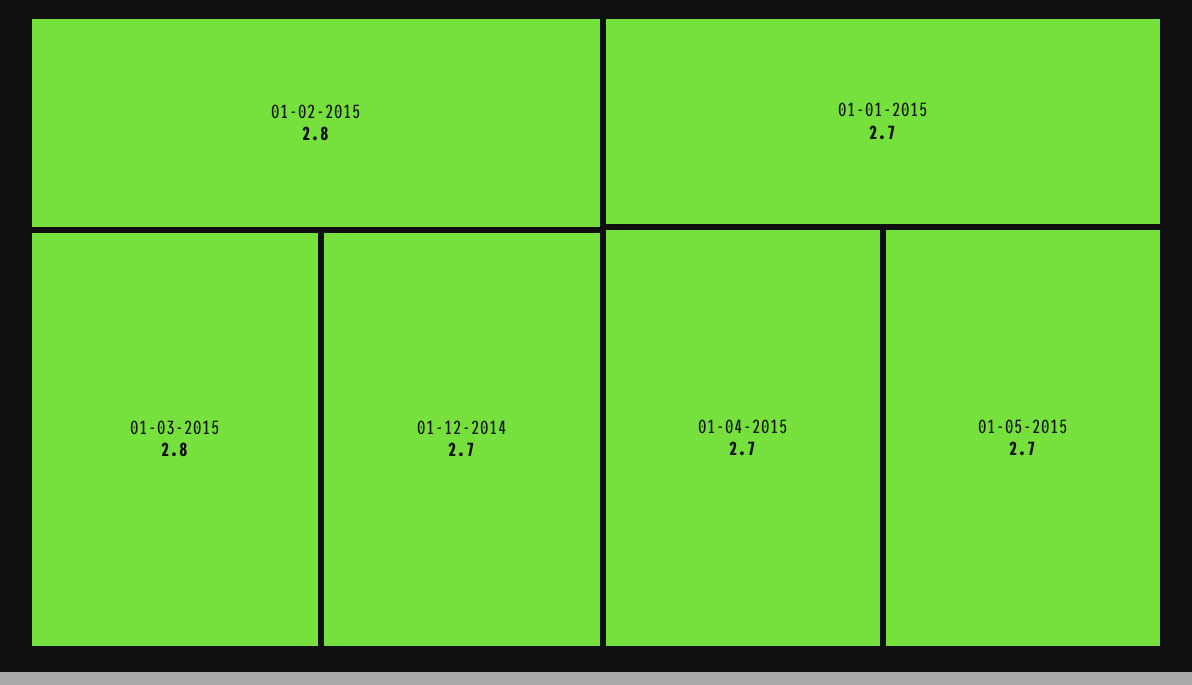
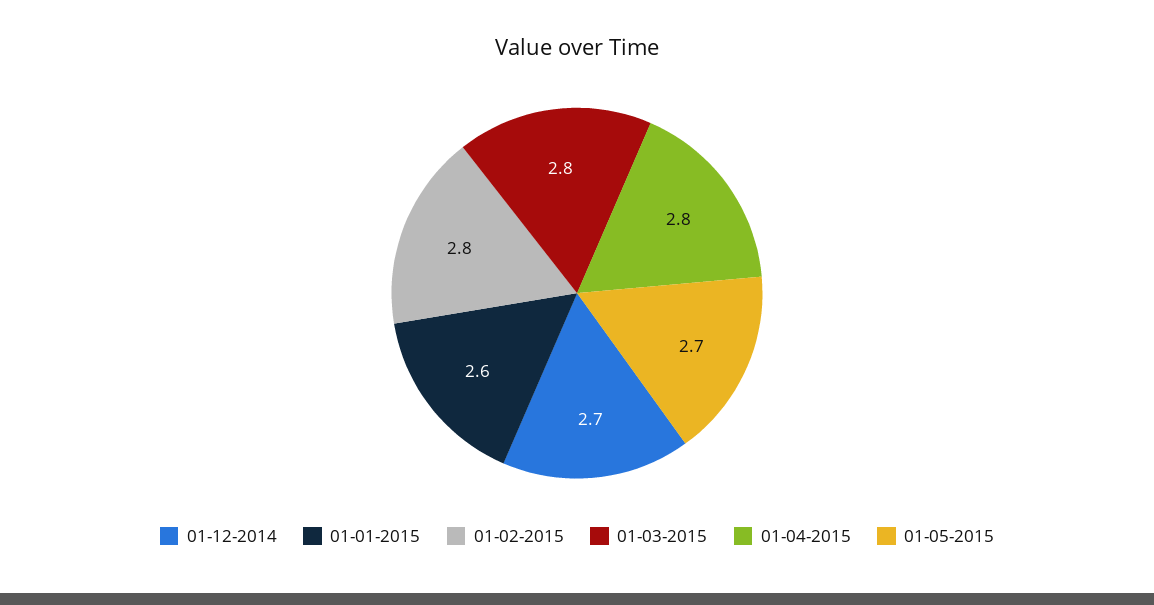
  {
    "01-02-2015": 2.8,
    "01-03-2015": 2.8,
    "01-12-2014": 2.7,
-   "01-01-2015": 2.7,
+   "01-01-2015": 2.6,
-   "01-04-2015": 2.7,
+   "01-04-2015": 2.8,
    "01-05-2015": 2.7
  }

